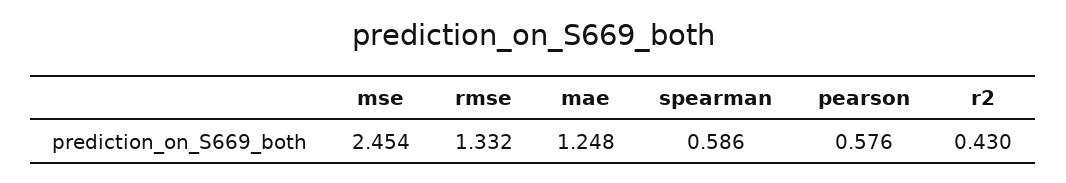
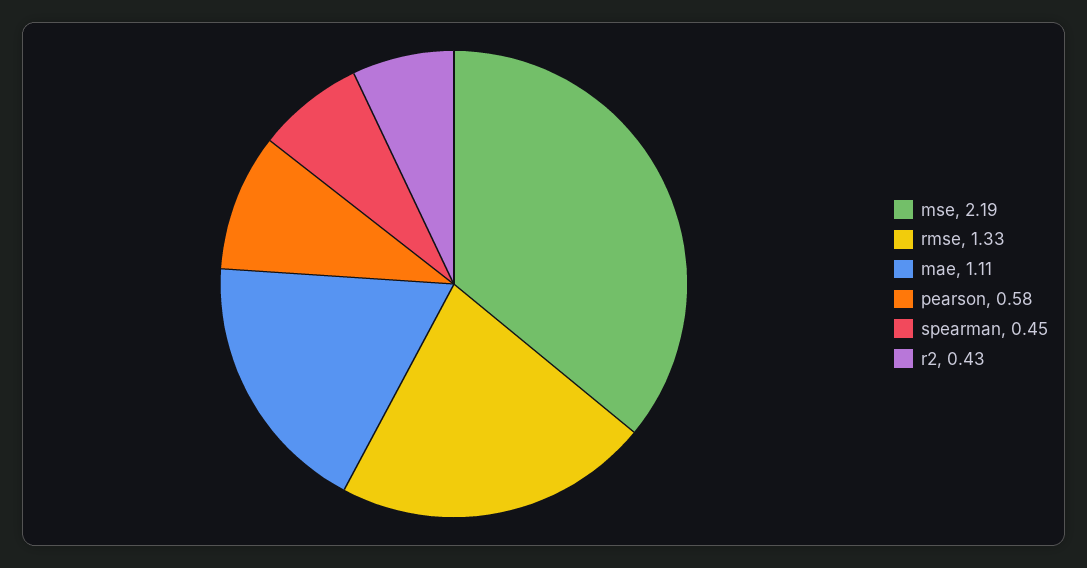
  {
-   "mse": 2.454,
+   "mse": 2.19,
    "rmse": 1.332,
-   "mae": 1.248,
+   "mae": 1.11,
-   "spearman": 0.586,
+   "spearman": 0.45,
    "pearson": 0.576,
    "r2": 0.43
  }

